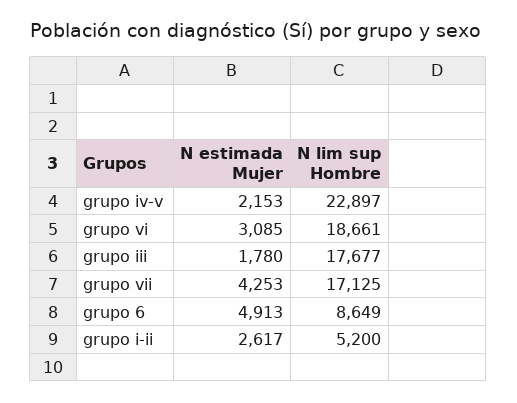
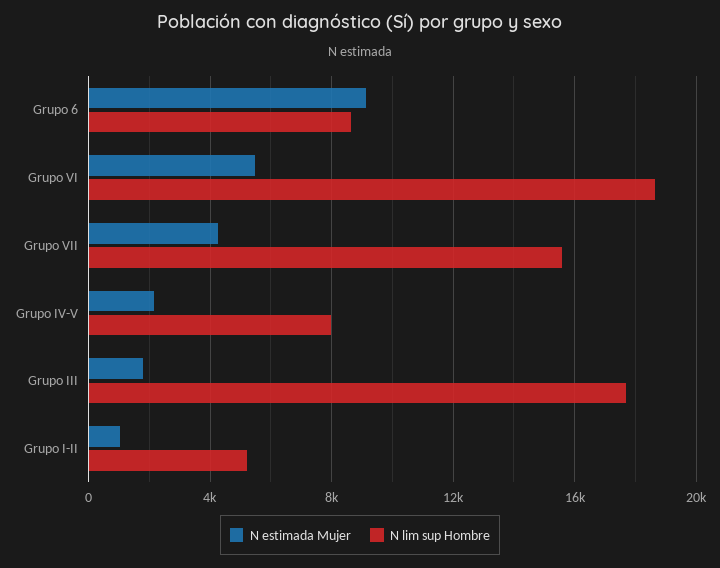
  {
    "N estimada Mujer": {
      "grupo iv-v": 2153,
-     "grupo vi": 3085,
+     "grupo vi": 5500,
      "grupo iii": 1780,
      "grupo vii": 4253,
-     "grupo 6": 4913,
+     "grupo 6": 9000,
-     "grupo i-ii": 2617
+     "grupo i-ii": 1000
    },
    "N lim sup Hombre": {
-     "grupo iv-v": 22897,
+     "grupo iv-v": 8000,
      "grupo vi": 18661,
      "grupo iii": 17677,
-     "grupo vii": 17125,
+     "grupo vii": 15500,
      "grupo 6": 8649,
      "grupo i-ii": 5200
    }
  }

